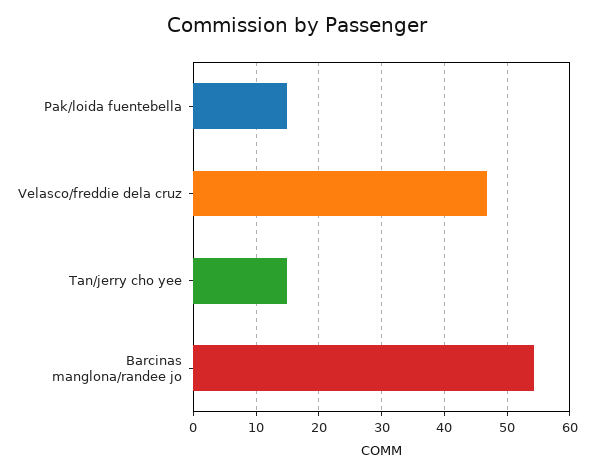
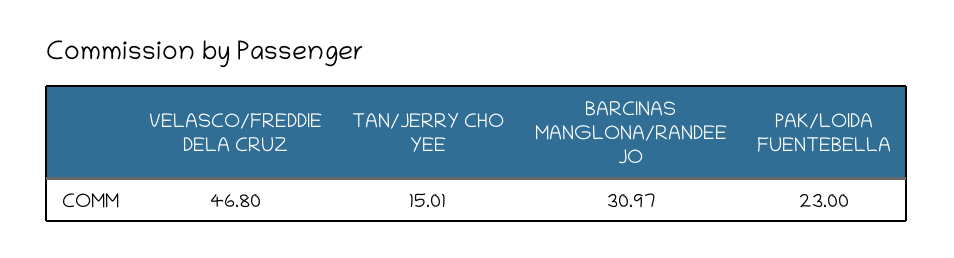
  {
-   "Pak/loida fuentebella": 15,
+   "Pak/loida fuentebella": 23,
    "Velasco/freddie dela cruz": 46.8,
    "Tan/jerry cho yee": 15.01,
-   "Barcinas manglona/randee jo": 54
+   "Barcinas manglona/randee jo": 30.97
  }

